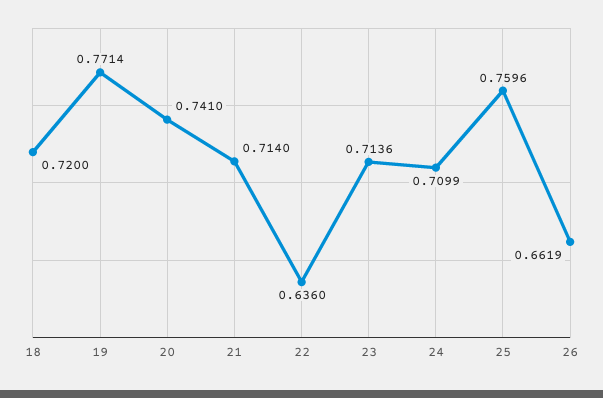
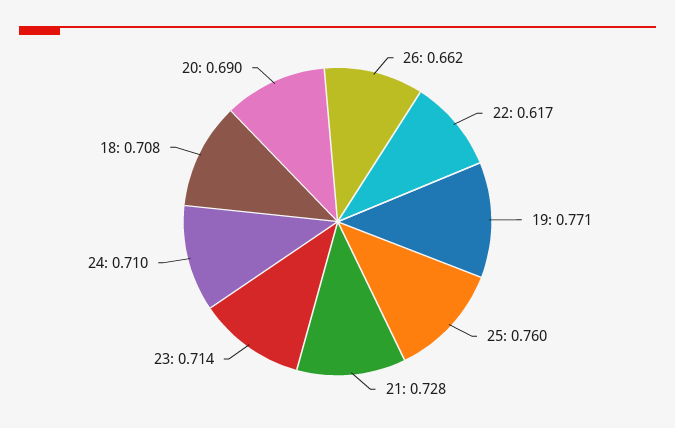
  {
-   "18": 0.72,
+   "18": 0.708,
    "19": 0.7714,
-   "20": 0.741,
+   "20": 0.69,
-   "21": 0.714,
+   "21": 0.728,
-   "22": 0.636,
+   "22": 0.617,
    "23": 0.7136,
    "24": 0.7099,
    "25": 0.7596,
    "26": 0.6619
  }

